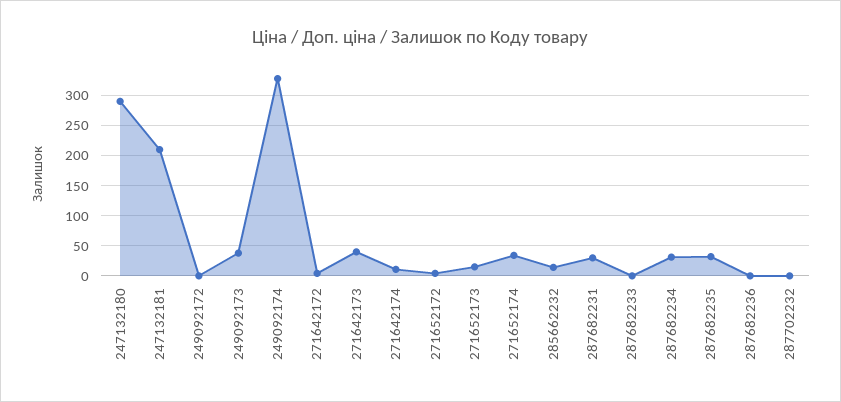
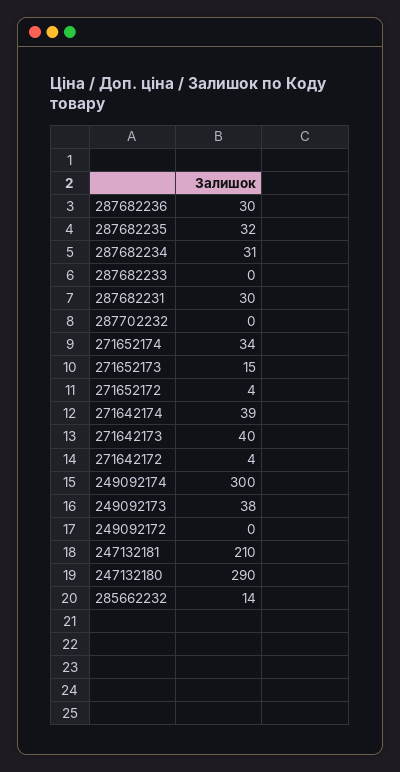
  {
    "247132180": 290,
    "247132181": 210,
    "249092172": 0,
    "249092173": 38,
-   "249092174": 330,
+   "249092174": 300,
    "271642172": 4,
    "271642173": 40,
-   "271642174": 10,
+   "271642174": 39,
    "271652172": 4,
    "271652173": 15,
    "271652174": 34,
    "285662232": 14,
    "287682231": 30,
    "287682233": 0,
    "287682234": 31,
    "287682235": 32,
-   "287682236": 0,
+   "287682236": 30,
    "287702232": 0
  }

